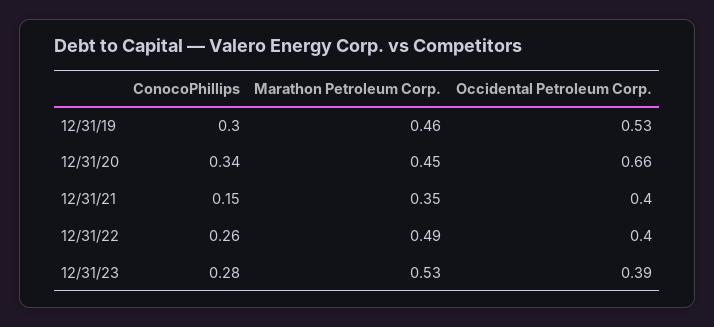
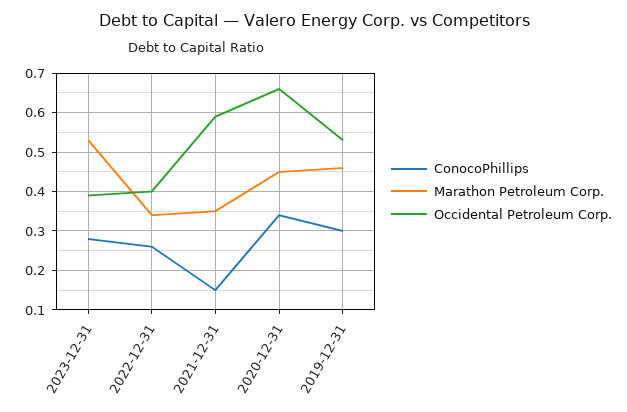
  {
    "ConocoPhillips": {
      "12/31/19": 0.3,
      "12/31/20": 0.34,
      "12/31/21": 0.15,
      "12/31/22": 0.26,
      "12/31/23": 0.28
    },
    "Marathon Petroleum Corp.": {
      "12/31/19": 0.46,
      "12/31/20": 0.45,
      "12/31/21": 0.35,
-     "12/31/22": 0.49,
+     "12/31/22": 0.35,
      "12/31/23": 0.53
    },
    "Occidental Petroleum Corp.": {
      "12/31/19": 0.53,
      "12/31/20": 0.66,
-     "12/31/21": 0.4,
+     "12/31/21": 0.6,
      "12/31/22": 0.4,
      "12/31/23": 0.39
    }
  }

